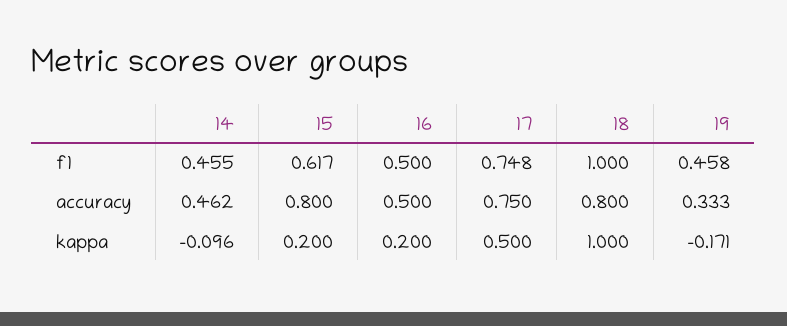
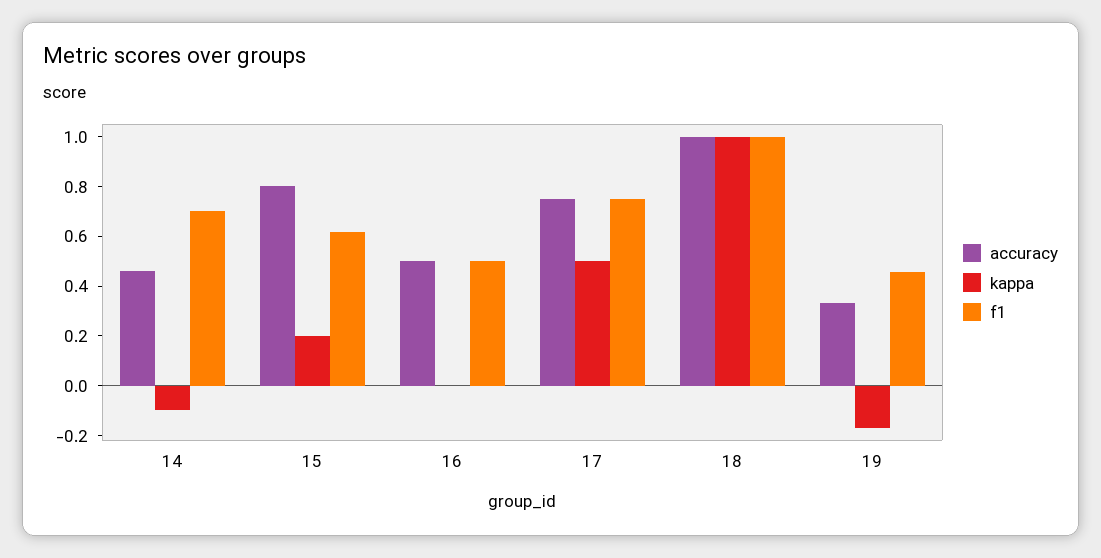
  {
    "f1": {
-     "14": 0.455,
+     "14": 0.7,
      "15": 0.617,
      "16": 0.5,
      "17": 0.748,
      "18": 1,
      "19": 0.458
    },
    "accuracy": {
      "14": 0.462,
      "15": 0.8,
      "16": 0.5,
      "17": 0.75,
-     "18": 0.8,
+     "18": 1,
      "19": 0.333
    },
    "kappa": {
      "14": -0.096,
      "15": 0.2,
-     "16": 0.2,
+     "16": 0,
      "17": 0.5,
      "18": 1,
      "19": -0.171
    }
  }

